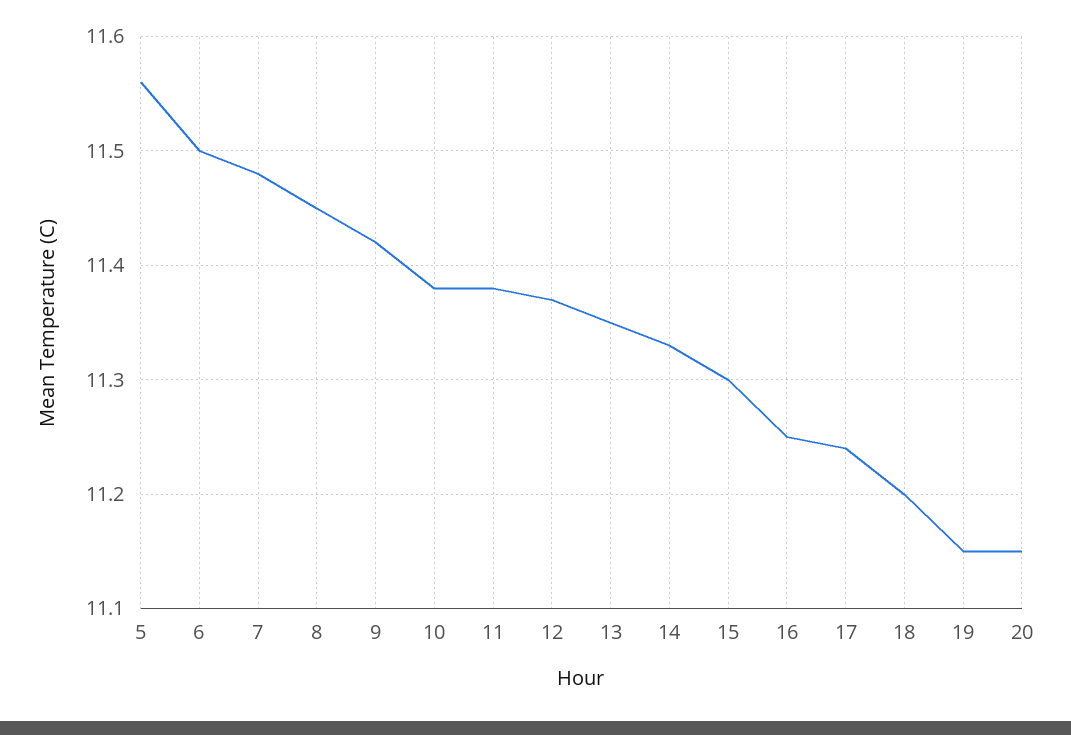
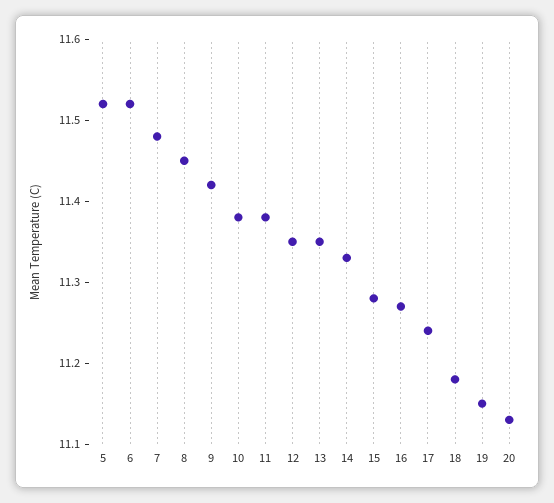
  {
-   "5": 11.56,
+   "5": 11.52,
-   "6": 11.5,
+   "6": 11.52,
    "7": 11.48,
    "8": 11.45,
    "9": 11.42,
    "10": 11.38,
    "11": 11.38,
-   "12": 11.37,
+   "12": 11.35,
    "13": 11.35,
    "14": 11.33,
-   "15": 11.3,
+   "15": 11.28,
-   "16": 11.25,
+   "16": 11.27,
    "17": 11.24,
-   "18": 11.2,
+   "18": 11.18,
    "19": 11.15,
-   "20": 11.15
+   "20": 11.13
  }

